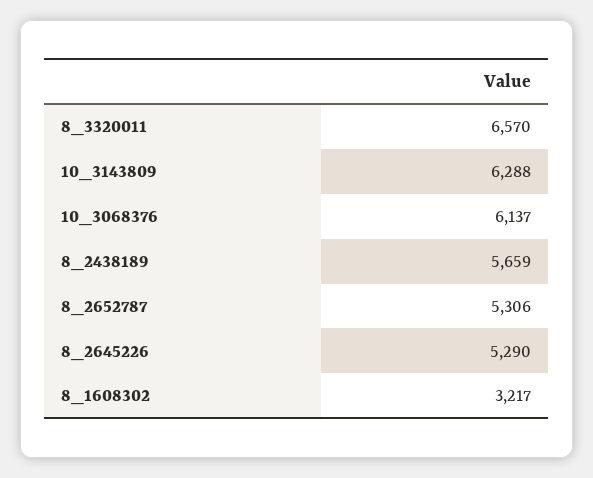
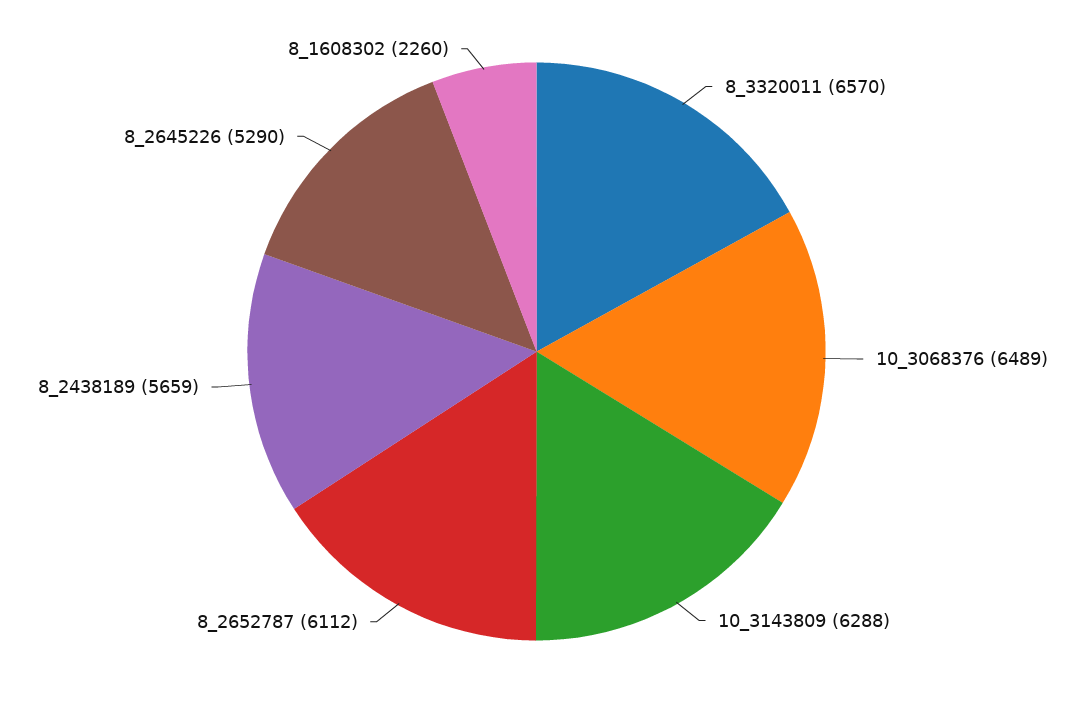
  {
    "8_3320011": 6570,
    "10_3143809": 6288,
-   "10_3068376": 6137,
+   "10_3068376": 6489,
    "8_2438189": 5659,
-   "8_2652787": 5306,
+   "8_2652787": 6112,
    "8_2645226": 5290,
-   "8_1608302": 3217
+   "8_1608302": 2260
  }

